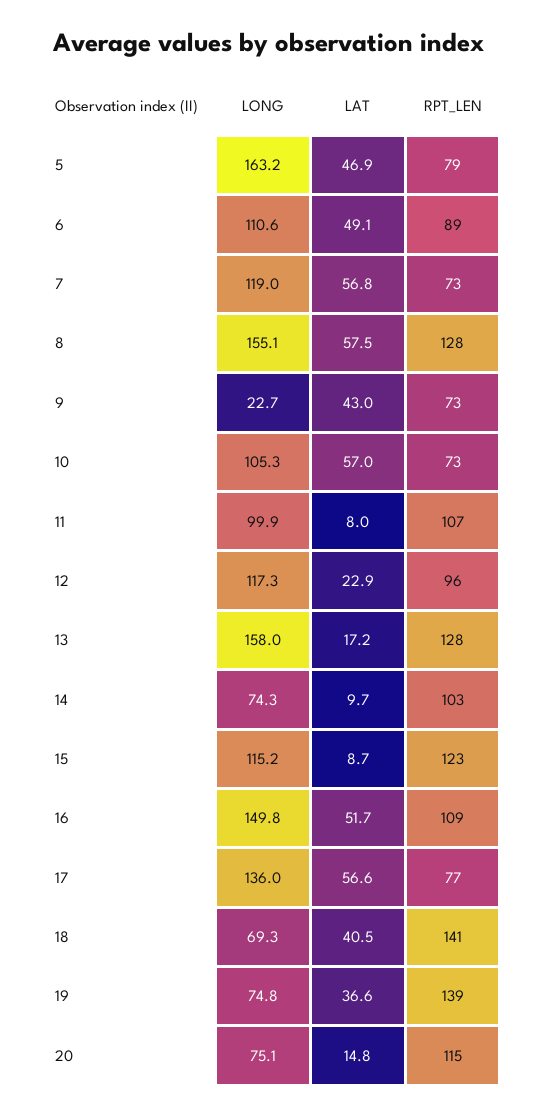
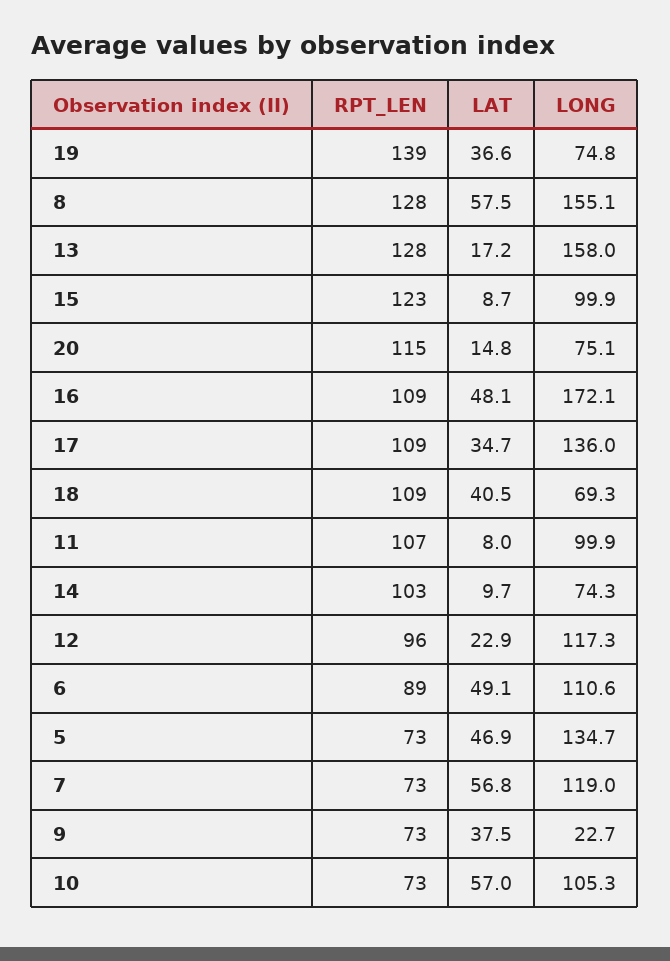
  {
    "LONG": {
-     "5": 163.2,
+     "5": 134.7,
      "6": 110.6,
      "7": 119,
      "8": 155.1,
      "9": 22.7,
      "10": 105.3,
      "11": 99.9,
      "12": 117.3,
      "13": 158,
      "14": 74.3,
-     "15": 115.2,
+     "15": 99.9,
-     "16": 149.8,
+     "16": 172.1,
      "17": 136,
      "18": 69.3,
      "19": 74.8,
      "20": 75.1
    },
    "LAT": {
      "5": 46.9,
      "6": 49.1,
      "7": 56.8,
      "8": 57.5,
-     "9": 43,
+     "9": 37.5,
      "10": 57,
      "11": 8,
      "12": 22.9,
      "13": 17.2,
      "14": 9.7,
      "15": 8.7,
-     "16": 51.7,
+     "16": 48.1,
-     "17": 56.6,
+     "17": 34.7,
      "18": 40.5,
      "19": 36.6,
      "20": 14.8
    },
    "RPT_LEN": {
-     "5": 79,
+     "5": 73,
      "6": 89,
      "7": 73,
      "8": 128,
      "9": 73,
      "10": 73,
      "11": 107,
      "12": 96,
      "13": 128,
      "14": 103,
      "15": 123,
      "16": 109,
-     "17": 77,
+     "17": 109,
-     "18": 141,
+     "18": 109,
      "19": 139,
      "20": 115
    }
  }

